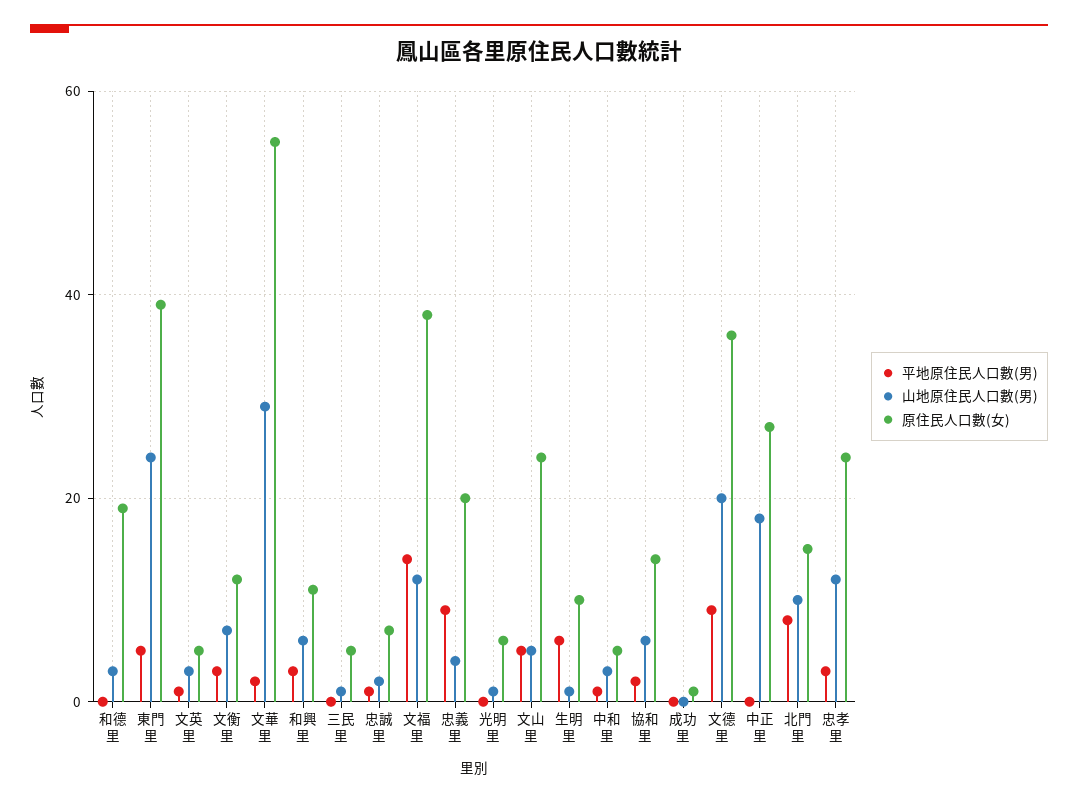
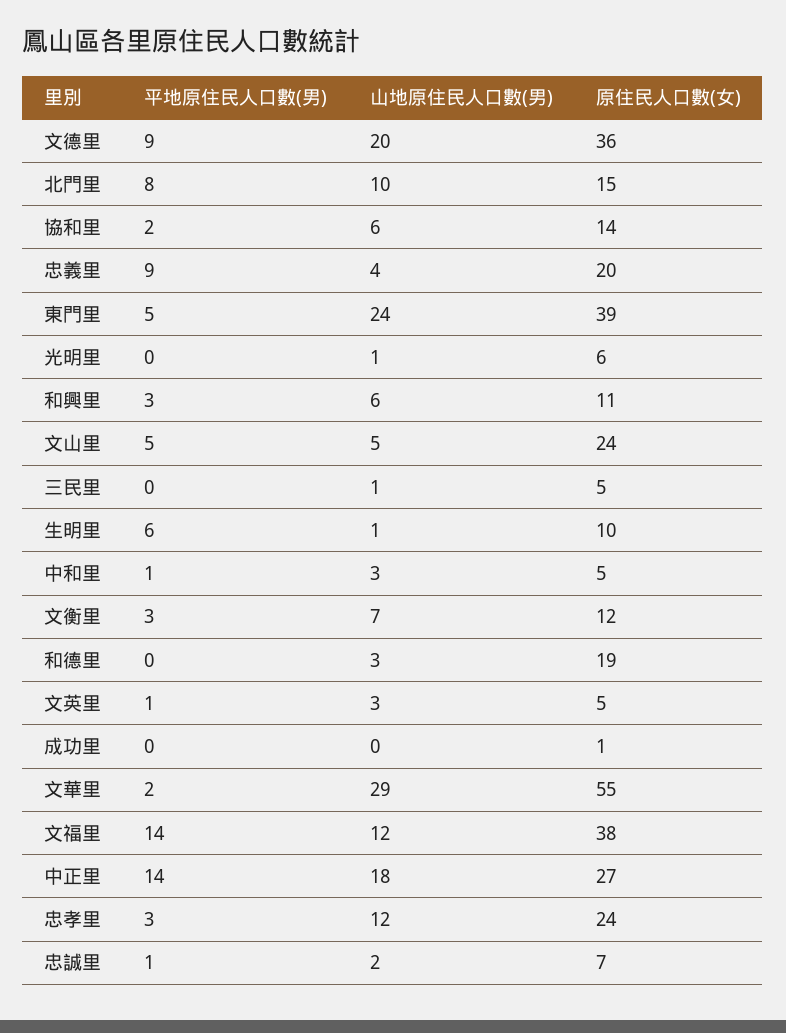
  {
    "平地原住民人口數(男)": {
      "和德里": 0,
      "東門里": 5,
      "文英里": 1,
      "文衡里": 3,
      "文華里": 2,
      "和興里": 3,
      "三民里": 0,
      "忠誠里": 1,
      "文福里": 14,
      "忠義里": 9,
      "光明里": 0,
      "文山里": 5,
      "生明里": 6,
      "中和里": 1,
      "協和里": 2,
      "成功里": 0,
      "文德里": 9,
-     "中正里": 0,
+     "中正里": 14,
      "北門里": 8,
      "忠孝里": 3
    },
    "山地原住民人口數(男)": {
      "和德里": 3,
      "東門里": 24,
      "文英里": 3,
      "文衡里": 7,
      "文華里": 29,
      "和興里": 6,
      "三民里": 1,
      "忠誠里": 2,
      "文福里": 12,
      "忠義里": 4,
      "光明里": 1,
      "文山里": 5,
      "生明里": 1,
      "中和里": 3,
      "協和里": 6,
      "成功里": 0,
      "文德里": 20,
      "中正里": 18,
      "北門里": 10,
      "忠孝里": 12
    },
    "原住民人口數(女)": {
      "和德里": 19,
      "東門里": 39,
      "文英里": 5,
      "文衡里": 12,
      "文華里": 55,
      "和興里": 11,
      "三民里": 5,
      "忠誠里": 7,
      "文福里": 38,
      "忠義里": 20,
      "光明里": 6,
      "文山里": 24,
      "生明里": 10,
      "中和里": 5,
      "協和里": 14,
      "成功里": 1,
      "文德里": 36,
      "中正里": 27,
      "北門里": 15,
      "忠孝里": 24
    }
  }

